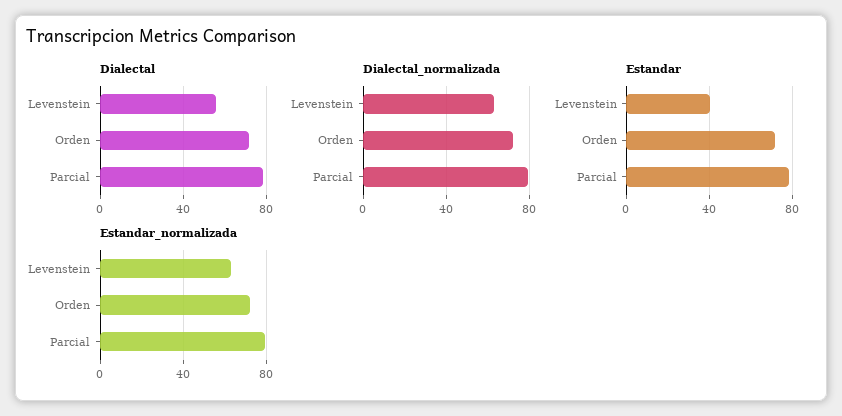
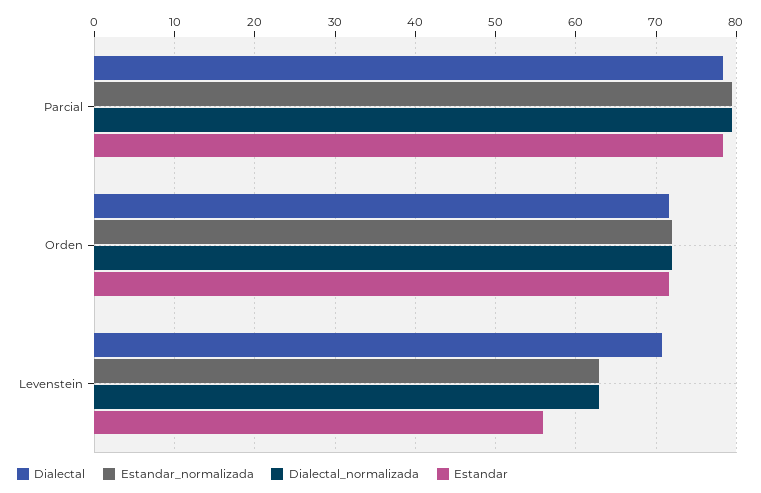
  {
    "Dialectal": {
-     "Levenstein": 55,
+     "Levenstein": 71,
      "Orden": 72,
      "Parcial": 78
    },
    "Dialectal_normalizada": {
      "Levenstein": 63,
      "Orden": 72,
      "Parcial": 79
    },
    "Estandar": {
-     "Levenstein": 40,
+     "Levenstein": 56,
      "Orden": 72,
      "Parcial": 78
    },
    "Estandar_normalizada": {
      "Levenstein": 63,
      "Orden": 72,
      "Parcial": 79
    }
  }

